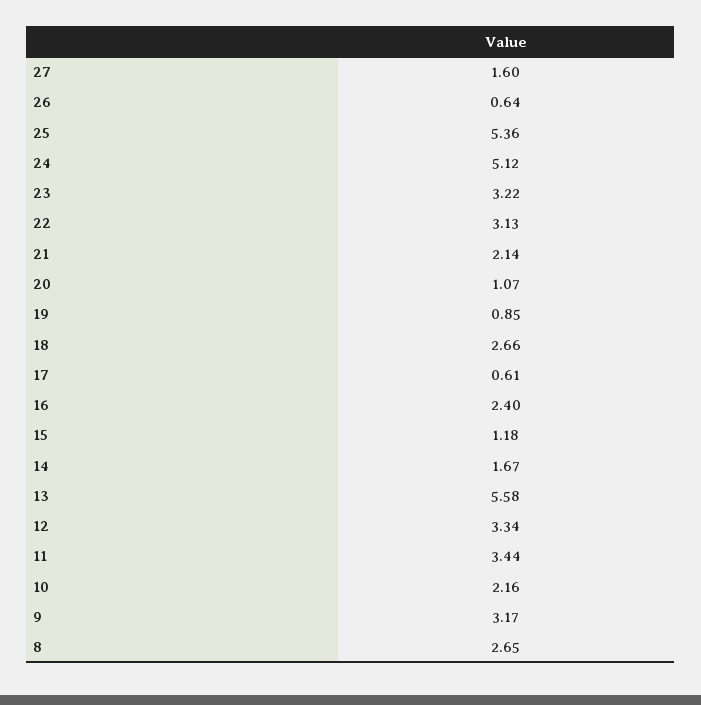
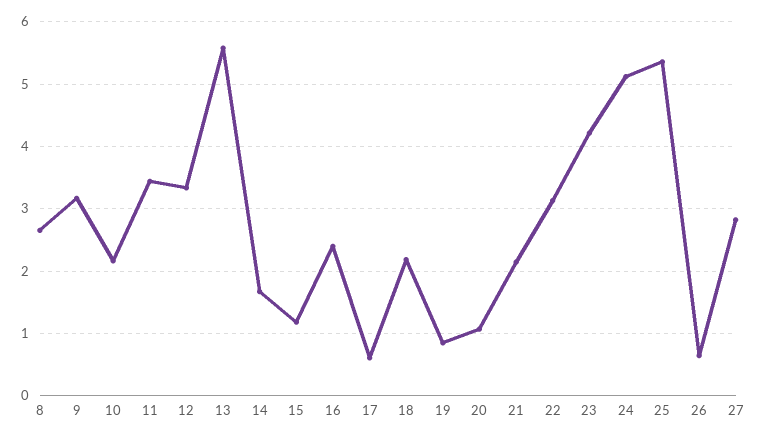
  {
-   "27": 1.6,
+   "27": 2.8,
    "26": 0.64,
    "25": 5.36,
    "24": 5.12,
-   "23": 3.22,
+   "23": 4.2,
    "22": 3.13,
    "21": 2.14,
    "20": 1.07,
    "19": 0.85,
-   "18": 2.66,
+   "18": 2.2,
    "17": 0.61,
    "16": 2.4,
    "15": 1.18,
    "14": 1.67,
    "13": 5.58,
    "12": 3.34,
    "11": 3.44,
    "10": 2.16,
    "9": 3.17,
    "8": 2.65
  }

